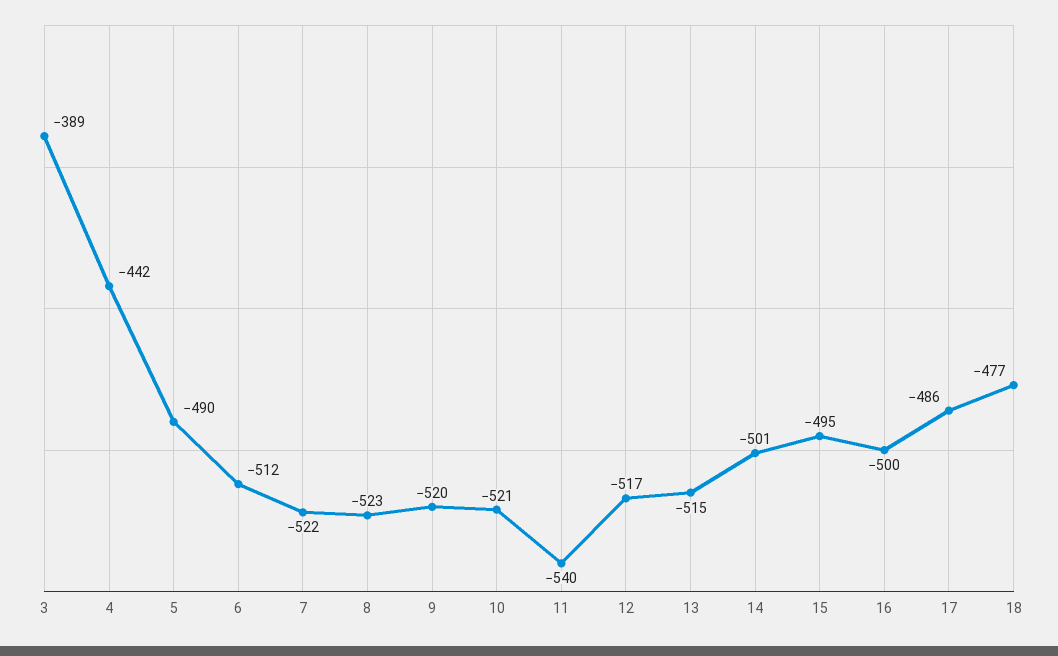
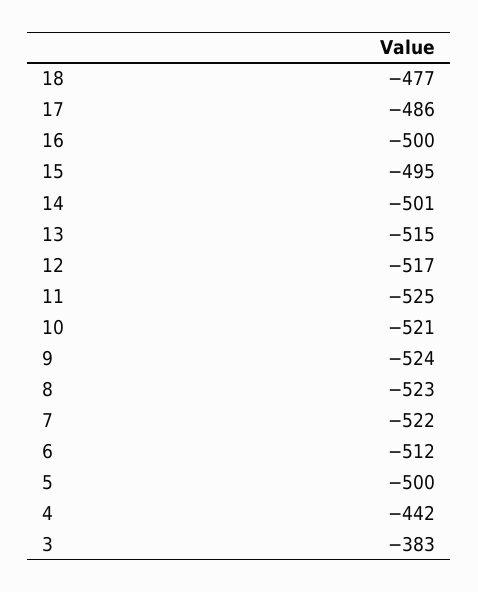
  {
-   "3": -389,
+   "3": -383,
    "4": -442,
-   "5": -490,
+   "5": -500,
    "6": -512,
    "7": -522,
    "8": -523,
-   "9": -520,
+   "9": -524,
    "10": -521,
-   "11": -540,
+   "11": -525,
    "12": -517,
    "13": -515,
    "14": -501,
    "15": -495,
    "16": -500,
    "17": -486,
    "18": -477
  }

